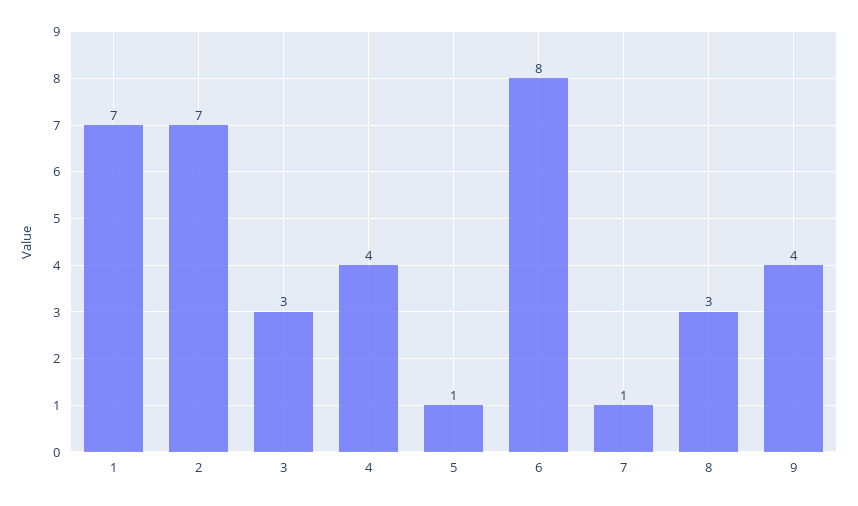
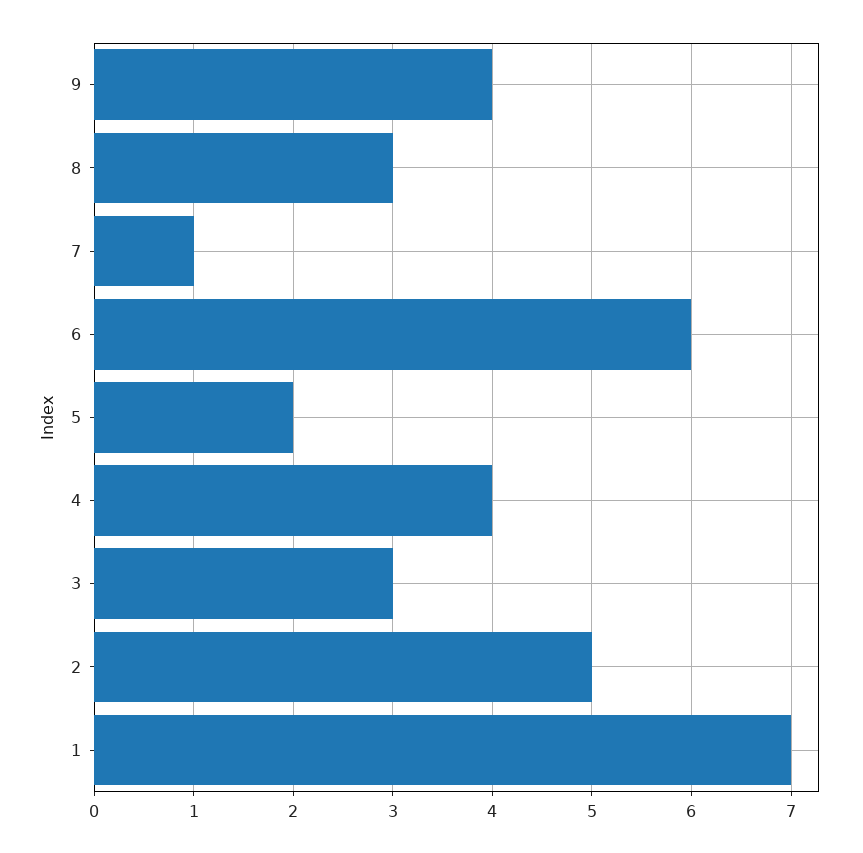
  {
    "1": 7,
-   "2": 7,
+   "2": 5,
    "3": 3,
    "4": 4,
-   "5": 1,
+   "5": 2,
-   "6": 8,
+   "6": 6,
    "7": 1,
    "8": 3,
    "9": 4
  }

